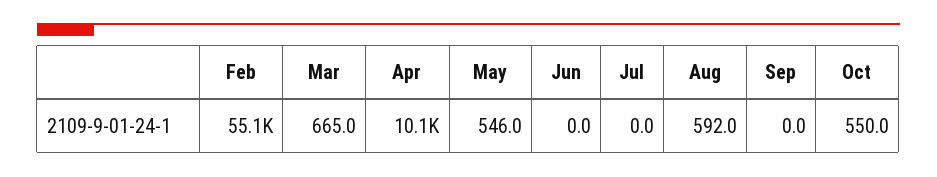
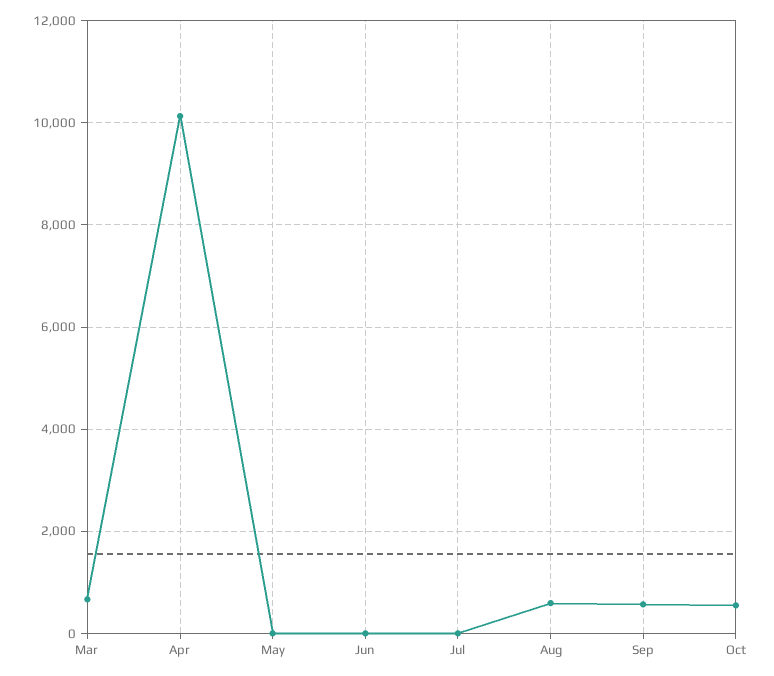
  {
-   "Feb": 55100,
    "Mar": 665,
    "Apr": 10100,
-   "May": 546,
+   "May": 0,
    "Jun": 0,
    "Jul": 0,
    "Aug": 592,
-   "Sep": 0,
+   "Sep": 600,
    "Oct": 550
  }

